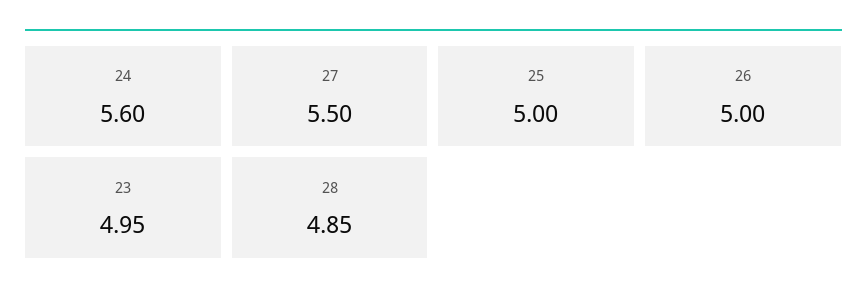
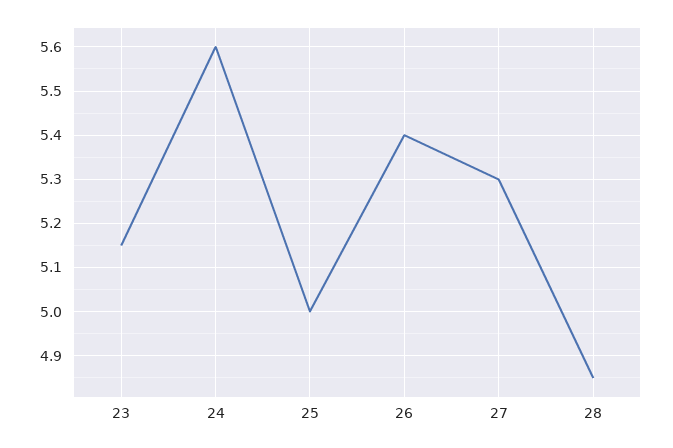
  {
    "24": 5.6,
-   "27": 5.5,
+   "27": 5.3,
    "25": 5,
-   "26": 5,
+   "26": 5.4,
-   "23": 4.95,
+   "23": 5.15,
    "28": 4.85
  }

